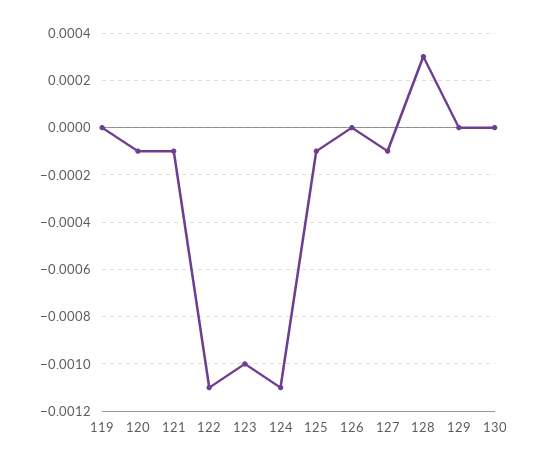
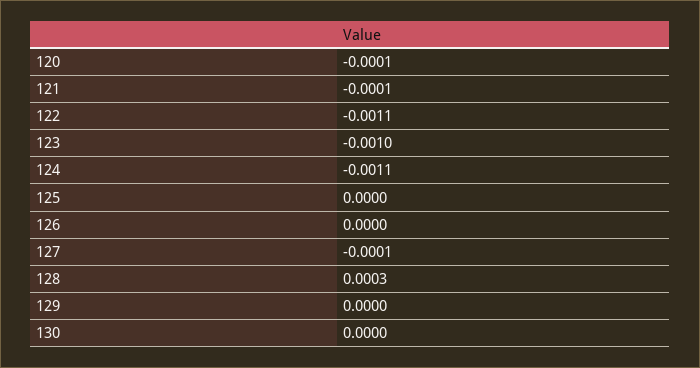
  {
-   "119": 0,
    "120": -0.0001,
    "121": -0.0001,
    "122": -0.0011,
    "123": -0.001,
    "124": -0.0011,
-   "125": -0.0001,
+   "125": 0,
    "126": 0,
    "127": -0.0001,
    "128": 0.0003,
    "129": 0,
    "130": 0
  }

